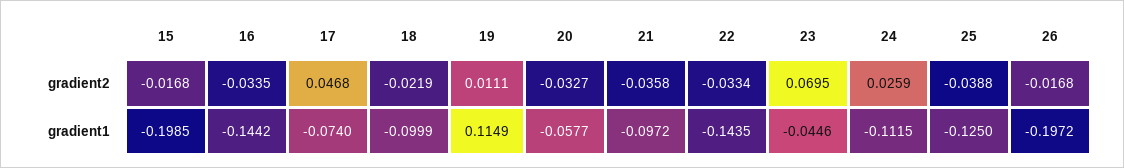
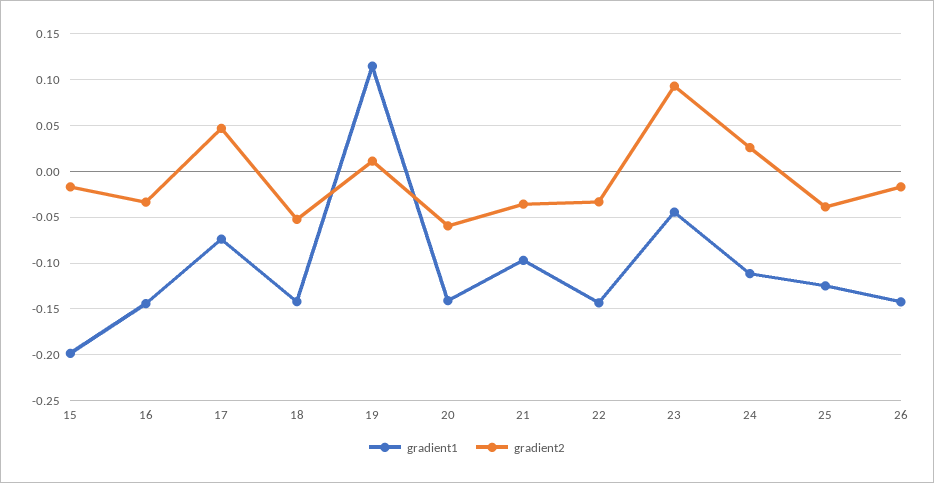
  {
    "gradient2": {
      "15": -0.0168,
      "16": -0.0335,
      "17": 0.0468,
-     "18": -0.0219,
+     "18": -0.05,
      "19": 0.0111,
-     "20": -0.0327,
+     "20": -0.06,
      "21": -0.0358,
      "22": -0.0334,
-     "23": 0.0695,
+     "23": 0.09,
      "24": 0.0259,
      "25": -0.0388,
      "26": -0.0168
    },
    "gradient1": {
      "15": -0.1985,
      "16": -0.1442,
      "17": -0.074,
-     "18": -0.0999,
+     "18": -0.14,
      "19": 0.1149,
-     "20": -0.0577,
+     "20": -0.14,
      "21": -0.0972,
      "22": -0.1435,
      "23": -0.0446,
      "24": -0.1115,
      "25": -0.125,
-     "26": -0.1972
+     "26": -0.14
    }
  }

